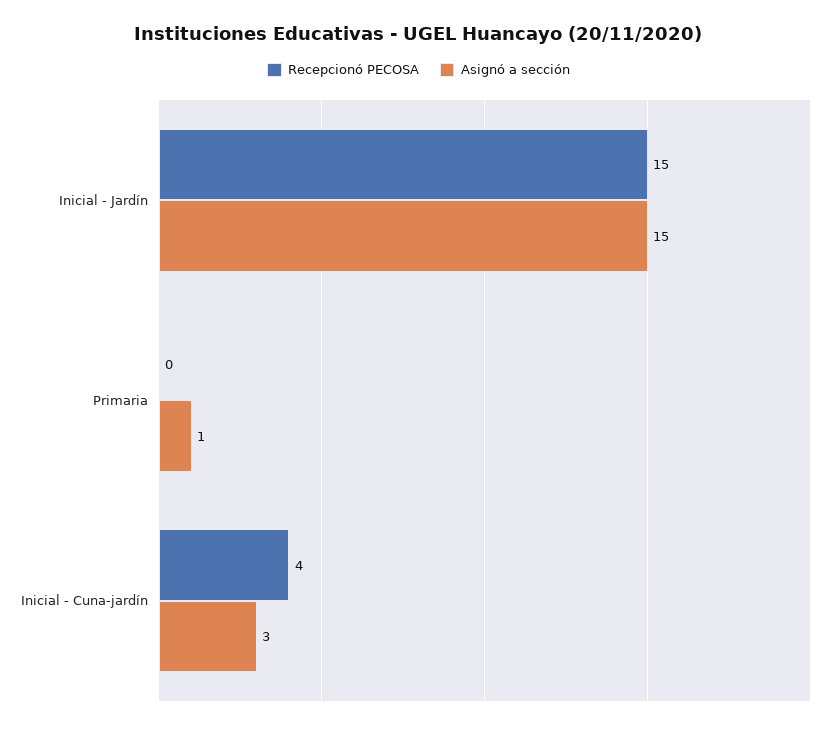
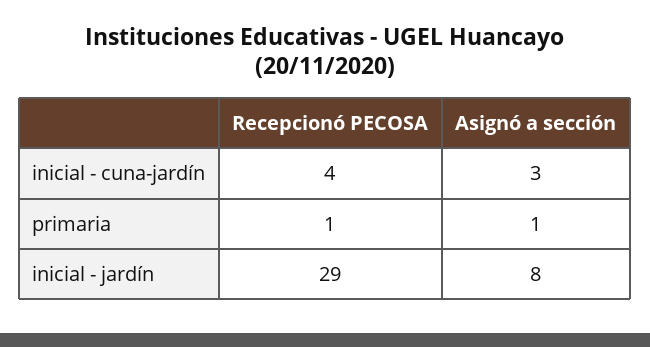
  {
    "Recepcionó PECOSA": {
-     "Inicial - Jardín": 15,
+     "Inicial - Jardín": 29,
-     "Primaria": 0,
+     "Primaria": 1,
      "Inicial - Cuna-jardín": 4
    },
    "Asignó a sección": {
-     "Inicial - Jardín": 15,
+     "Inicial - Jardín": 8,
      "Primaria": 1,
      "Inicial - Cuna-jardín": 3
    }
  }

